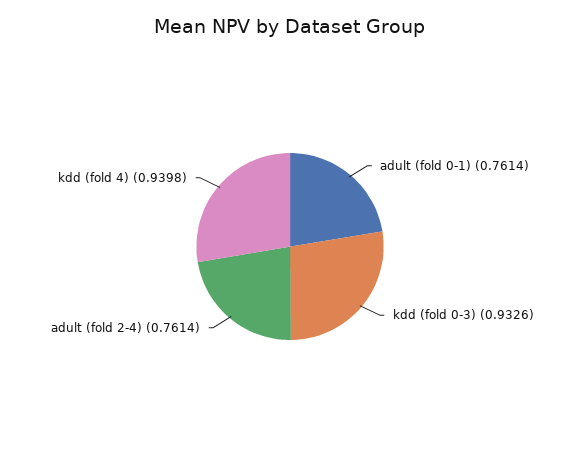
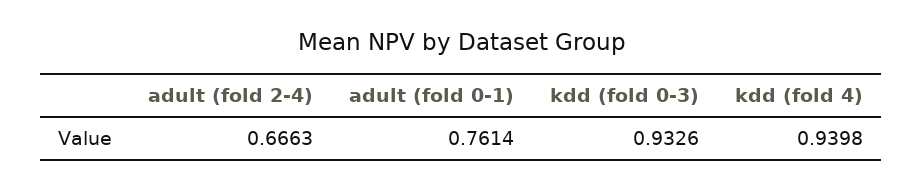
  {
    "adult (fold 0-1)": 0.7614,
    "kdd (fold 0-3)": 0.9326,
-   "adult (fold 2-4)": 0.7614,
+   "adult (fold 2-4)": 0.6663,
    "kdd (fold 4)": 0.9398
  }

